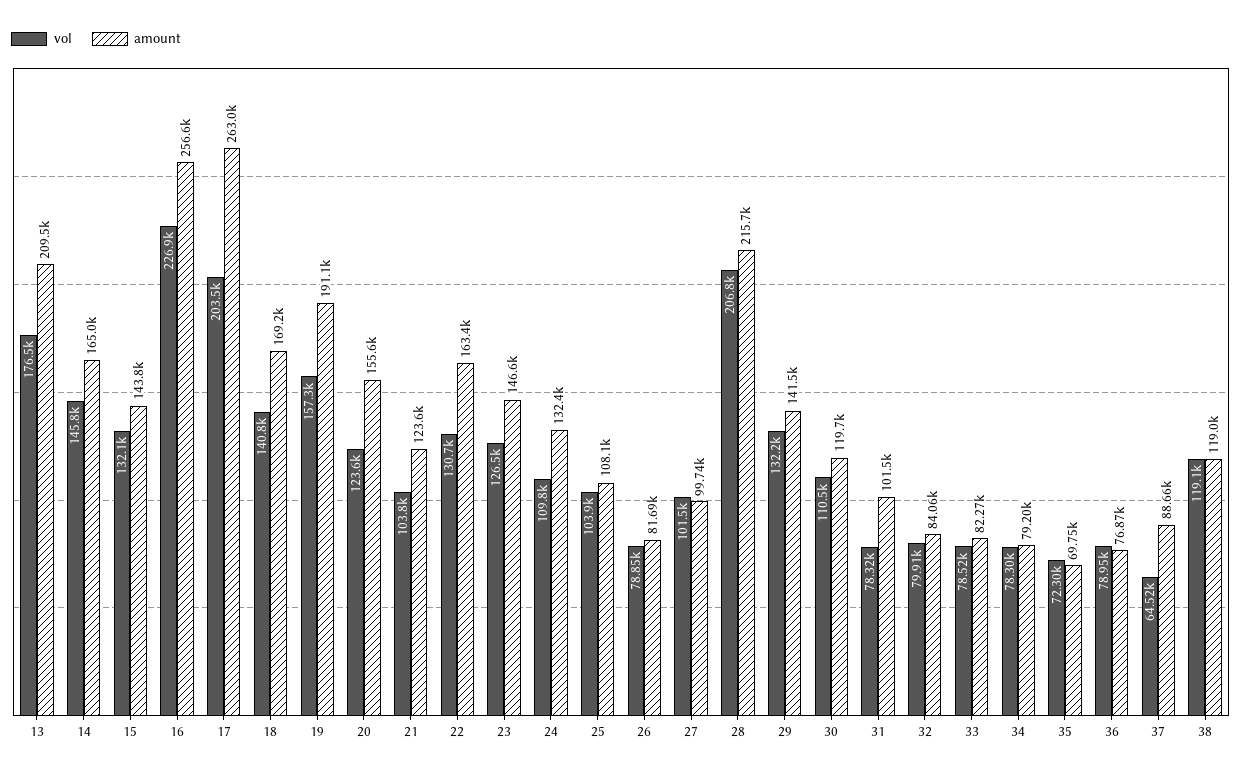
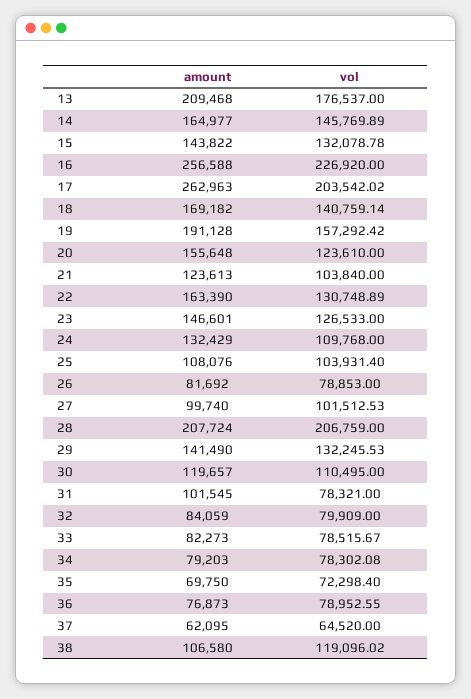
  {
    "vol": {
      "13": 176537,
      "14": 145769.89,
      "15": 132078.78,
      "16": 226920,
      "17": 203542.02,
      "18": 140759.14,
      "19": 157292.42,
      "20": 123610,
      "21": 103840,
      "22": 130748.89,
      "23": 126533,
      "24": 109768,
      "25": 103931.4,
      "26": 78853,
      "27": 101512.53,
      "28": 206759,
      "29": 132245.53,
      "30": 110495,
      "31": 78321,
      "32": 79909,
      "33": 78515.67,
      "34": 78302.08,
      "35": 72298.4,
      "36": 78952.55,
      "37": 64520,
      "38": 119096.02
    },
    "amount": {
      "13": 209468,
      "14": 164977,
      "15": 143822,
      "16": 256588,
      "17": 262963,
      "18": 169182,
      "19": 191128,
      "20": 155648,
      "21": 123613,
      "22": 163390,
      "23": 146601,
      "24": 132429,
      "25": 108076,
      "26": 81692,
      "27": 99740,
-     "28": 215700,
+     "28": 207724,
      "29": 141490,
      "30": 119657,
      "31": 101545,
      "32": 84059,
      "33": 82273,
      "34": 79203,
      "35": 69750,
      "36": 76873,
-     "37": 88660,
+     "37": 62095,
-     "38": 119000
+     "38": 106580
    }
  }

